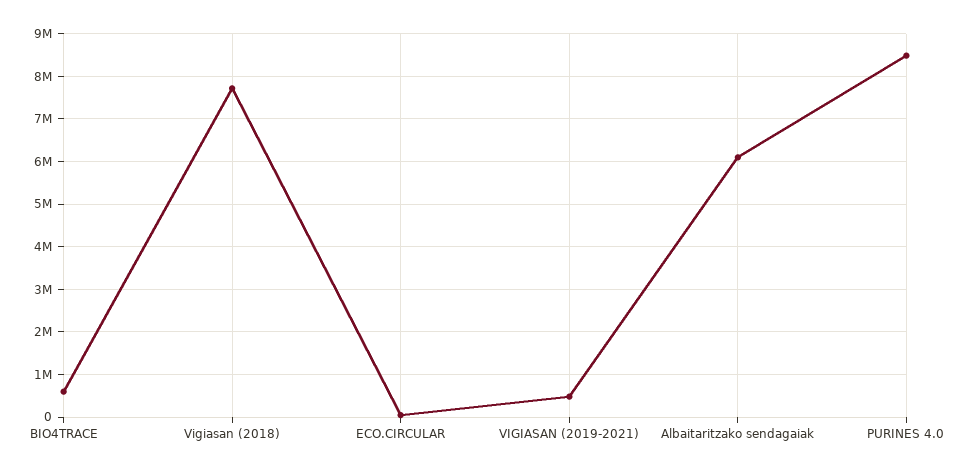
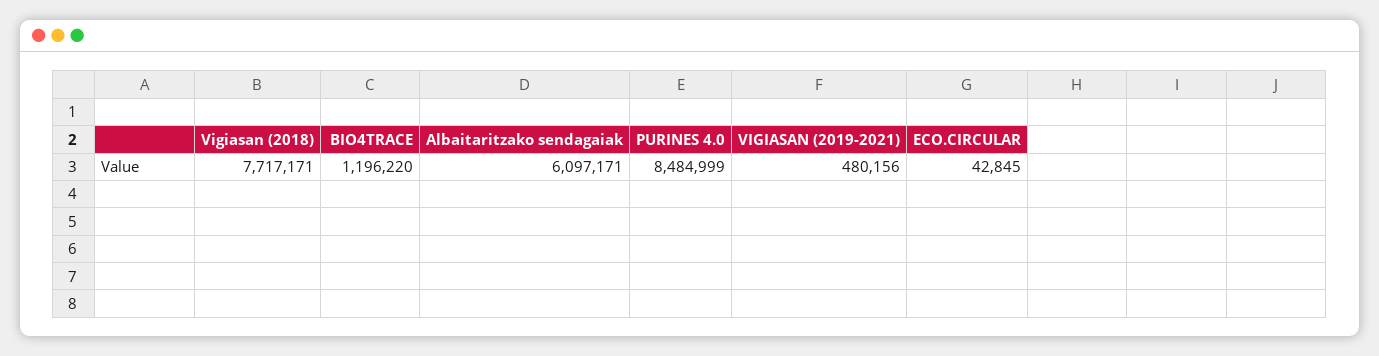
  {
-   "BIO4TRACE": 600000,
+   "BIO4TRACE": 1196220,
    "Vigiasan (2018)": 7717171,
    "ECO.CIRCULAR": 42845,
    "VIGIASAN (2019-2021)": 480156,
    "Albaitaritzako sendagaiak": 6097171,
    "PURINES 4.0": 8484999
  }

